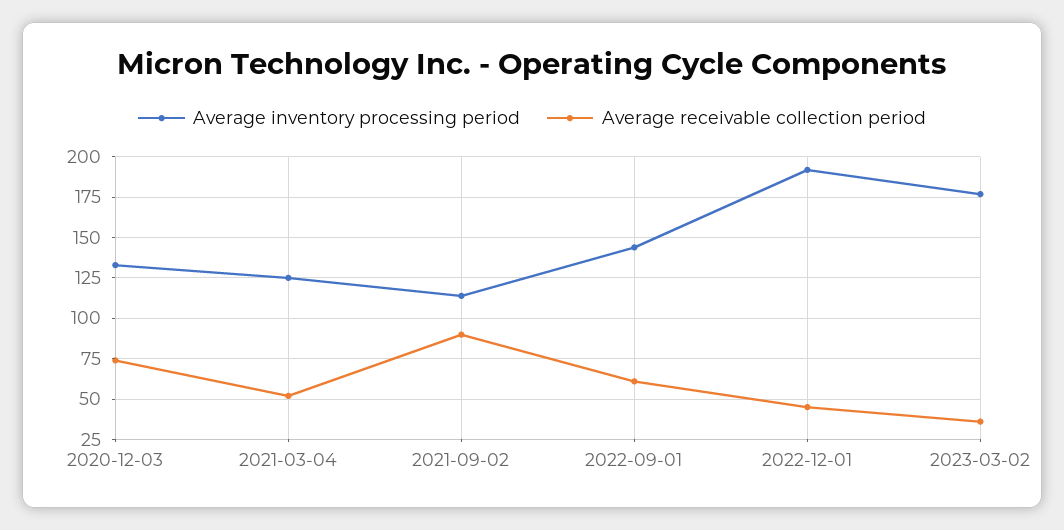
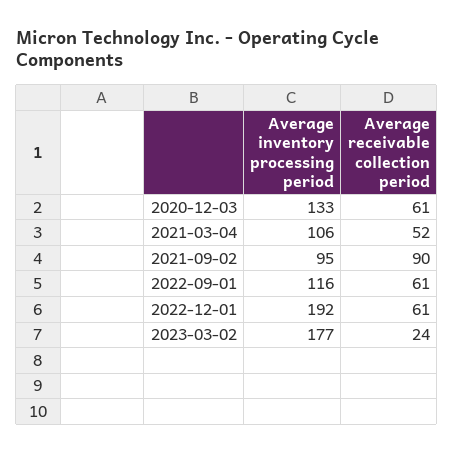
  {
    "Average inventory processing period": {
      "2020-12-03": 133,
-     "2021-03-04": 125,
+     "2021-03-04": 106,
-     "2021-09-02": 115,
+     "2021-09-02": 95,
-     "2022-09-01": 145,
+     "2022-09-01": 116,
      "2022-12-01": 192,
      "2023-03-02": 177
    },
    "Average receivable collection period": {
-     "2020-12-03": 75,
+     "2020-12-03": 61,
      "2021-03-04": 52,
      "2021-09-02": 90,
      "2022-09-01": 61,
-     "2022-12-01": 45,
+     "2022-12-01": 61,
-     "2023-03-02": 35
+     "2023-03-02": 24
    }
  }

